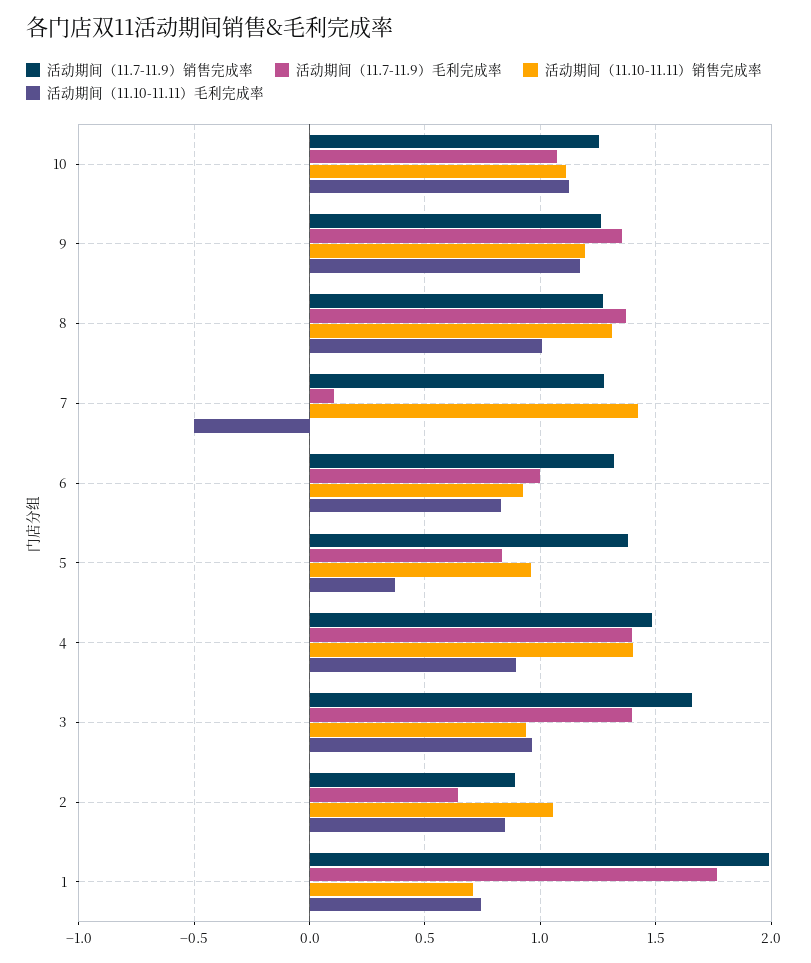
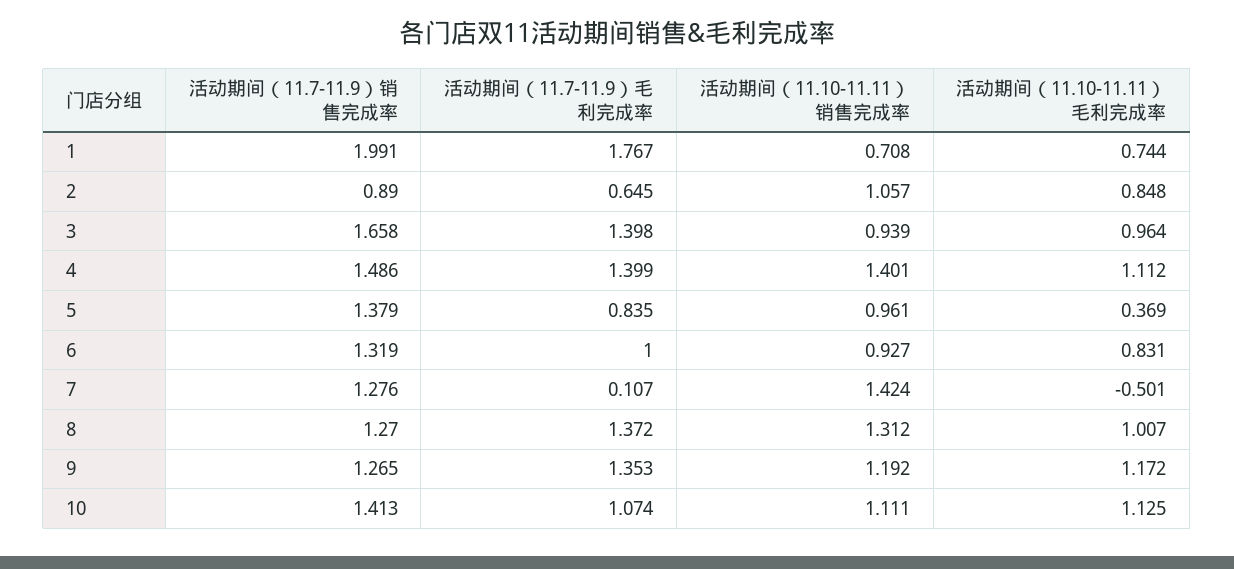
  {
    "活动期间（11.7-11.9）销售完成率": {
-     "10": 1.25,
+     "10": 1.413,
      "9": 1.265,
      "8": 1.27,
      "7": 1.276,
      "6": 1.319,
      "5": 1.379,
      "4": 1.486,
      "3": 1.658,
      "2": 0.89,
      "1": 1.991
    },
    "活动期间（11.7-11.9）毛利完成率": {
      "10": 1.074,
      "9": 1.353,
      "8": 1.372,
      "7": 0.107,
      "6": 1,
      "5": 0.835,
      "4": 1.399,
      "3": 1.398,
      "2": 0.645,
      "1": 1.767
    },
    "活动期间（11.10-11.11）销售完成率": {
      "10": 1.111,
      "9": 1.192,
      "8": 1.312,
      "7": 1.424,
      "6": 0.927,
      "5": 0.961,
      "4": 1.401,
      "3": 0.939,
      "2": 1.057,
      "1": 0.708
    },
    "活动期间（11.10-11.11）毛利完成率": {
      "10": 1.125,
      "9": 1.172,
      "8": 1.007,
      "7": -0.501,
      "6": 0.831,
      "5": 0.369,
-     "4": 0.9,
+     "4": 1.112,
      "3": 0.964,
      "2": 0.848,
      "1": 0.744
    }
  }

